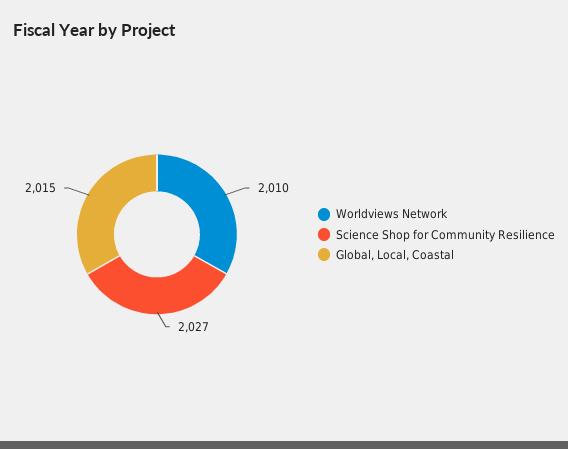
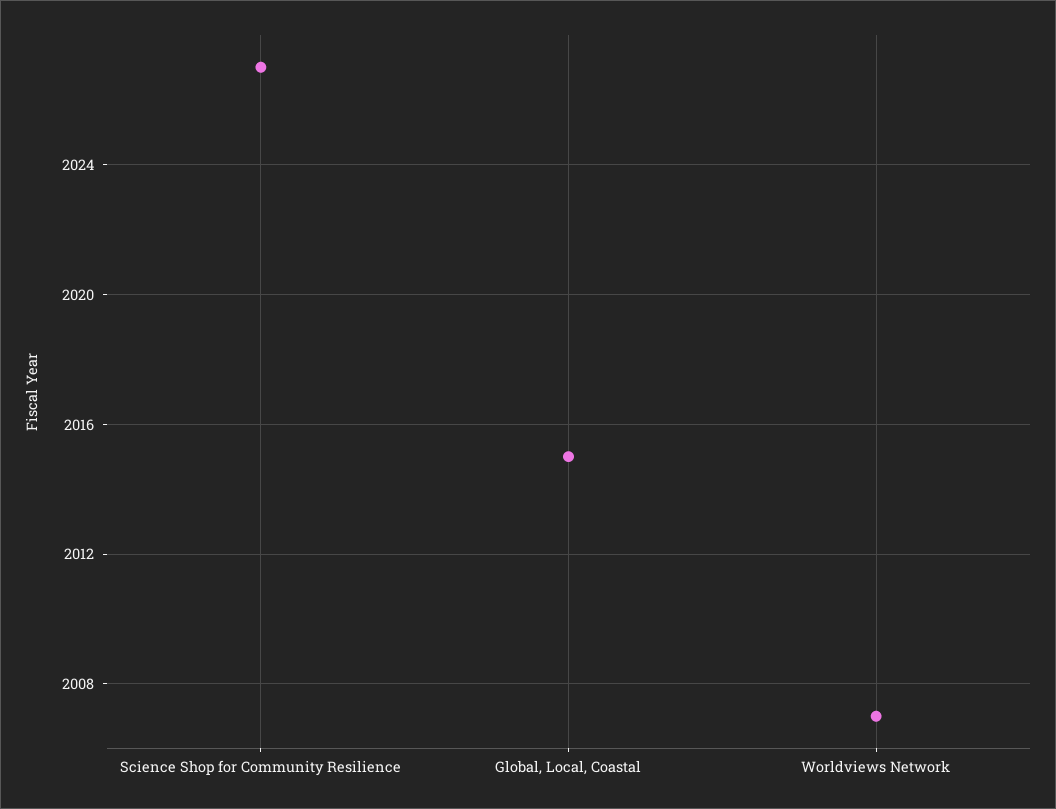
  {
-   "Worldviews Network": 2010,
+   "Worldviews Network": 2007,
    "Science Shop for Community Resilience": 2027,
    "Global, Local, Coastal": 2015
  }

